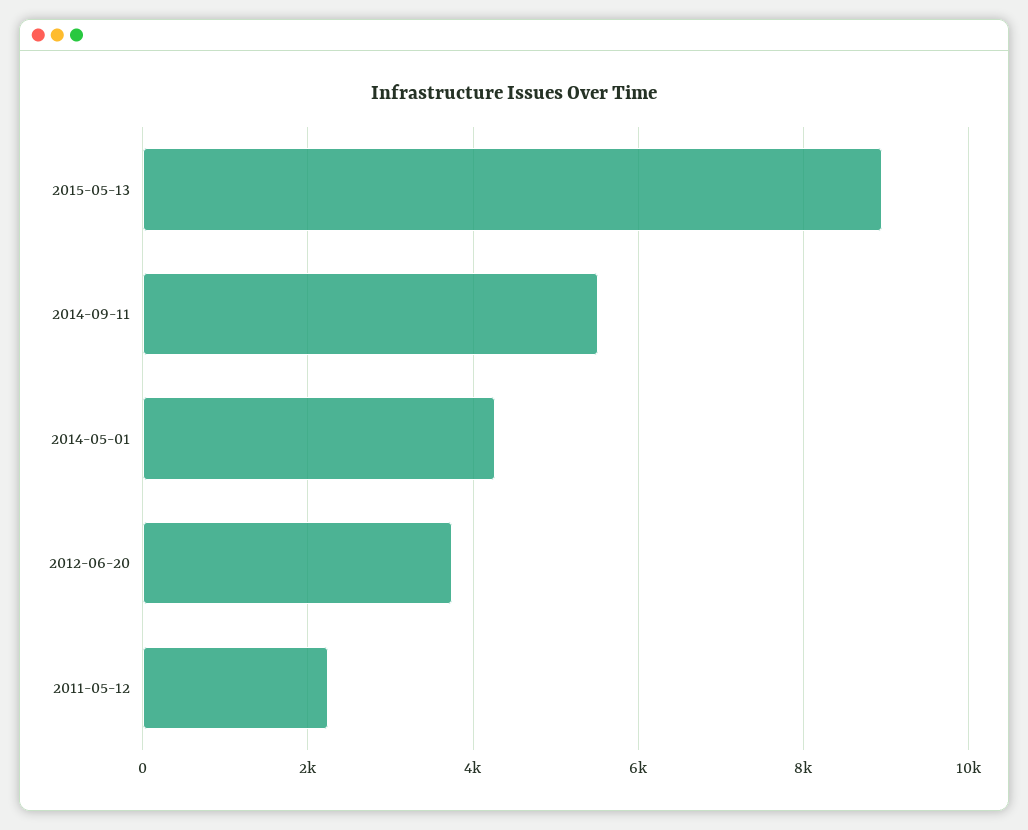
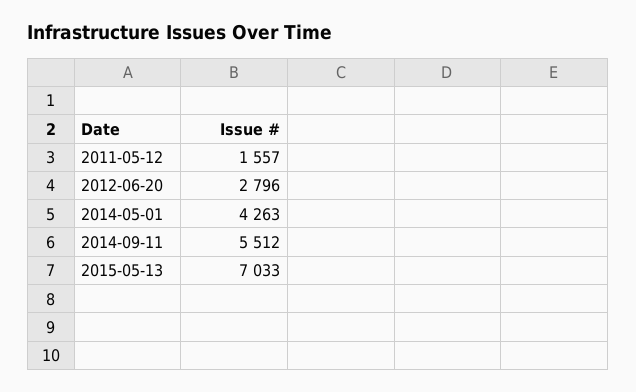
  {
-   "2015-05-13": 9000,
+   "2015-05-13": 7033,
    "2014-09-11": 5512,
    "2014-05-01": 4263,
-   "2012-06-20": 3800,
+   "2012-06-20": 2796,
-   "2011-05-12": 2200
+   "2011-05-12": 1557
  }

